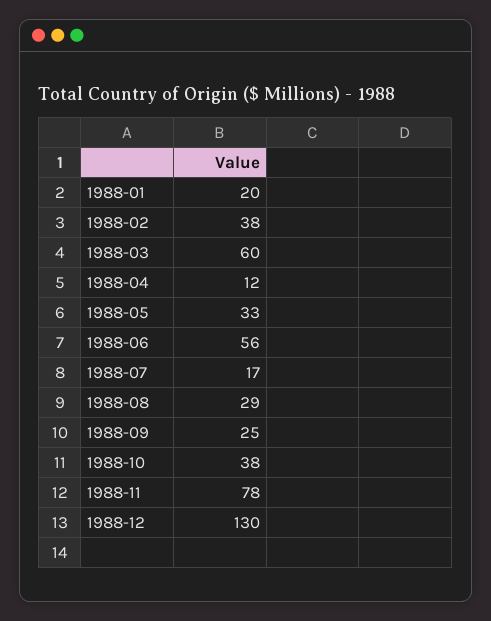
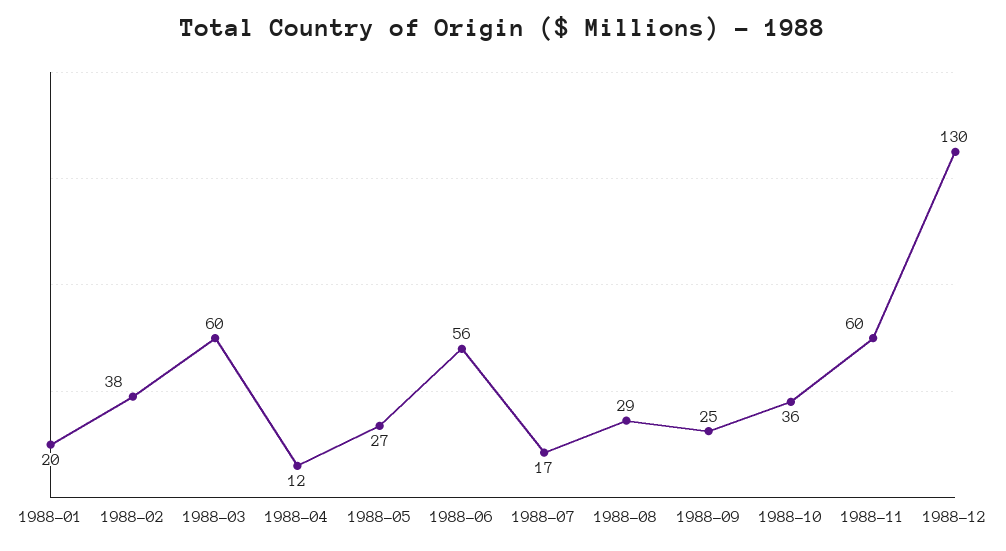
  {
    "1988-01": 20,
    "1988-02": 38,
    "1988-03": 60,
    "1988-04": 12,
-   "1988-05": 33,
+   "1988-05": 27,
    "1988-06": 56,
    "1988-07": 17,
    "1988-08": 29,
    "1988-09": 25,
-   "1988-10": 38,
+   "1988-10": 36,
-   "1988-11": 78,
+   "1988-11": 60,
    "1988-12": 130
  }

